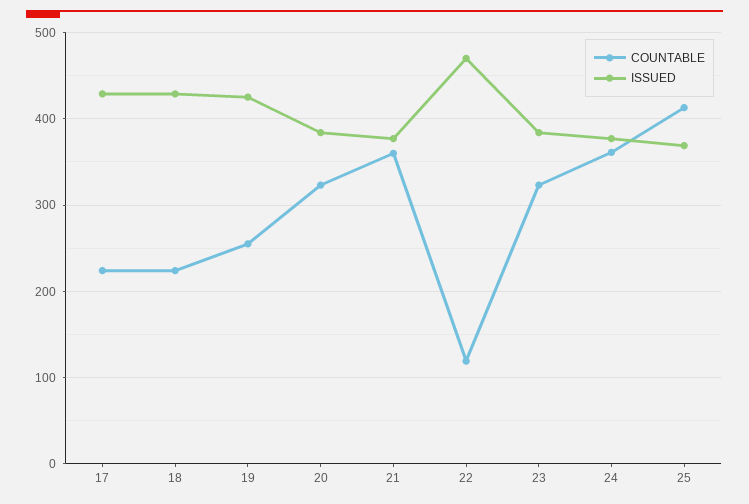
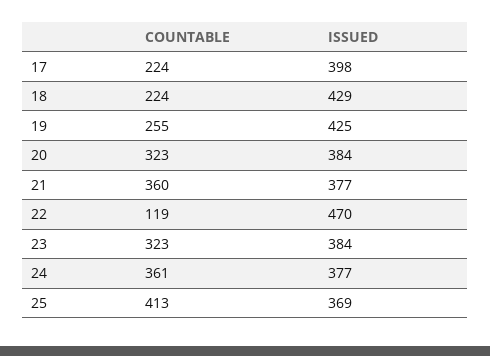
  {
    "COUNTABLE": {
      "17": 224,
      "18": 224,
      "19": 255,
      "20": 323,
      "21": 360,
      "22": 119,
      "23": 323,
      "24": 361,
      "25": 413
    },
    "ISSUED": {
-     "17": 430,
+     "17": 398,
      "18": 429,
      "19": 425,
      "20": 384,
      "21": 377,
      "22": 470,
      "23": 384,
      "24": 377,
      "25": 369
    }
  }

